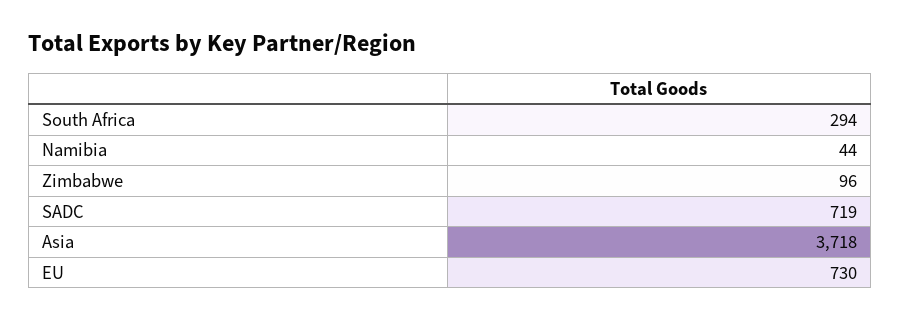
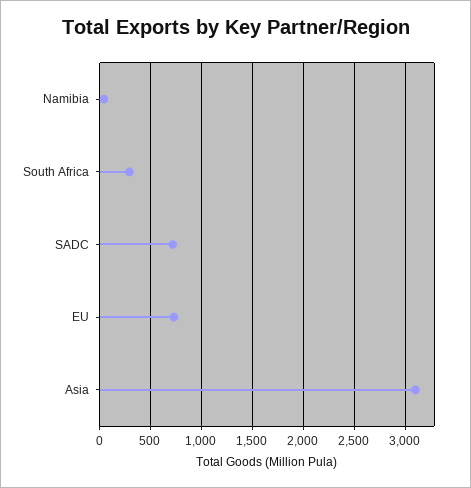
  {
    "South Africa": 294,
    "Namibia": 44,
-   "Zimbabwe": 96,
    "SADC": 719,
-   "Asia": 3718,
+   "Asia": 3100,
    "EU": 730
  }

